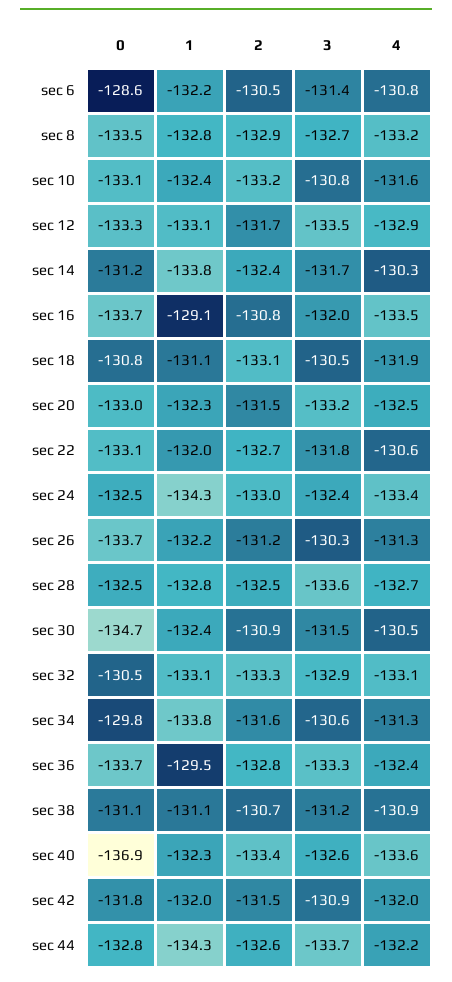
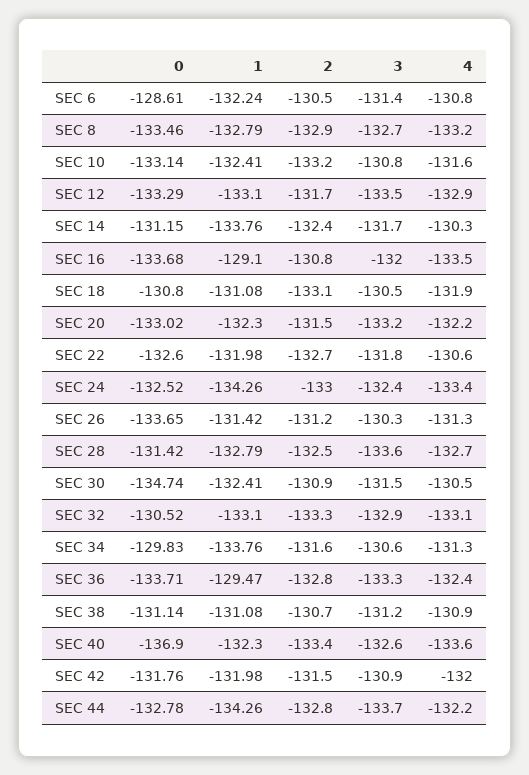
  {
    "0": {
      "sec 6": -128.61,
      "sec 8": -133.46,
      "sec 10": -133.14,
      "sec 12": -133.29,
      "sec 14": -131.15,
      "sec 16": -133.68,
      "sec 18": -130.8,
      "sec 20": -133.02,
-     "sec 22": -133.1,
+     "sec 22": -132.6,
      "sec 24": -132.52,
      "sec 26": -133.65,
-     "sec 28": -132.5,
+     "sec 28": -131.42,
      "sec 30": -134.74,
      "sec 32": -130.52,
      "sec 34": -129.83,
      "sec 36": -133.71,
      "sec 38": -131.14,
      "sec 40": -136.9,
      "sec 42": -131.76,
      "sec 44": -132.78
    },
    "1": {
      "sec 6": -132.24,
      "sec 8": -132.79,
      "sec 10": -132.41,
      "sec 12": -133.1,
      "sec 14": -133.76,
      "sec 16": -129.1,
      "sec 18": -131.08,
      "sec 20": -132.3,
      "sec 22": -131.98,
      "sec 24": -134.26,
-     "sec 26": -132.2,
+     "sec 26": -131.42,
      "sec 28": -132.79,
      "sec 30": -132.41,
      "sec 32": -133.1,
      "sec 34": -133.76,
      "sec 36": -129.47,
      "sec 38": -131.08,
      "sec 40": -132.3,
      "sec 42": -131.98,
      "sec 44": -134.26
    },
    "2": {
      "sec 6": -130.5,
      "sec 8": -132.9,
      "sec 10": -133.2,
      "sec 12": -131.7,
      "sec 14": -132.4,
      "sec 16": -130.8,
      "sec 18": -133.1,
      "sec 20": -131.5,
      "sec 22": -132.7,
      "sec 24": -133,
      "sec 26": -131.2,
      "sec 28": -132.5,
      "sec 30": -130.9,
      "sec 32": -133.3,
      "sec 34": -131.6,
      "sec 36": -132.8,
      "sec 38": -130.7,
      "sec 40": -133.4,
      "sec 42": -131.5,
-     "sec 44": -132.6
+     "sec 44": -132.8
    },
    "3": {
      "sec 6": -131.4,
      "sec 8": -132.7,
      "sec 10": -130.8,
      "sec 12": -133.5,
      "sec 14": -131.7,
      "sec 16": -132,
      "sec 18": -130.5,
      "sec 20": -133.2,
      "sec 22": -131.8,
      "sec 24": -132.4,
      "sec 26": -130.3,
      "sec 28": -133.6,
      "sec 30": -131.5,
      "sec 32": -132.9,
      "sec 34": -130.6,
      "sec 36": -133.3,
      "sec 38": -131.2,
      "sec 40": -132.6,
      "sec 42": -130.9,
      "sec 44": -133.7
    },
    "4": {
      "sec 6": -130.8,
      "sec 8": -133.2,
      "sec 10": -131.6,
      "sec 12": -132.9,
      "sec 14": -130.3,
      "sec 16": -133.5,
      "sec 18": -131.9,
-     "sec 20": -132.5,
+     "sec 20": -132.2,
      "sec 22": -130.6,
      "sec 24": -133.4,
      "sec 26": -131.3,
      "sec 28": -132.7,
      "sec 30": -130.5,
      "sec 32": -133.1,
      "sec 34": -131.3,
      "sec 36": -132.4,
      "sec 38": -130.9,
      "sec 40": -133.6,
      "sec 42": -132,
      "sec 44": -132.2
    }
  }

